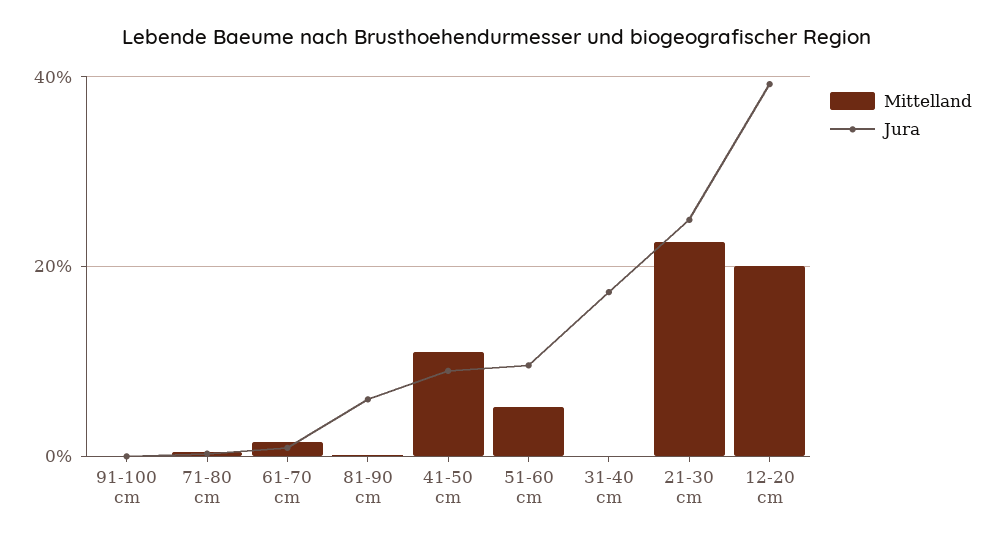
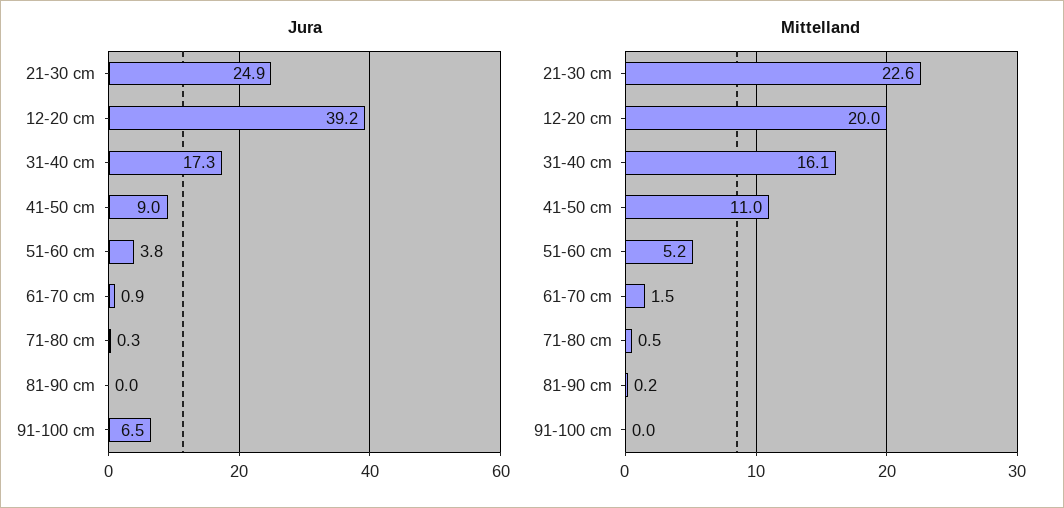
  {
    "Mittelland": {
      "91-100 cm": 0,
      "71-80 cm": 0.5,
      "61-70 cm": 1.5,
      "81-90 cm": 0.2,
      "41-50 cm": 11,
      "51-60 cm": 5.2,
-     "31-40 cm": 0,
+     "31-40 cm": 16.1,
      "21-30 cm": 22.6,
      "12-20 cm": 20
    },
    "Jura": {
-     "91-100 cm": 0,
+     "91-100 cm": 6.5,
      "71-80 cm": 0.3,
      "61-70 cm": 0.9,
-     "81-90 cm": 6,
+     "81-90 cm": 0,
      "41-50 cm": 9,
-     "51-60 cm": 10,
+     "51-60 cm": 3.8,
      "31-40 cm": 17.3,
      "21-30 cm": 24.9,
      "12-20 cm": 39.2
    }
  }

